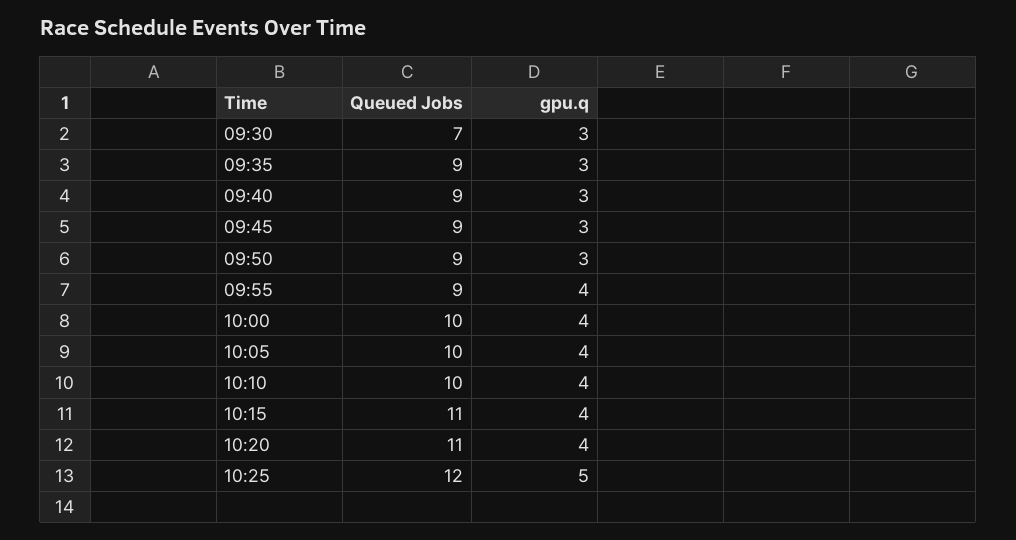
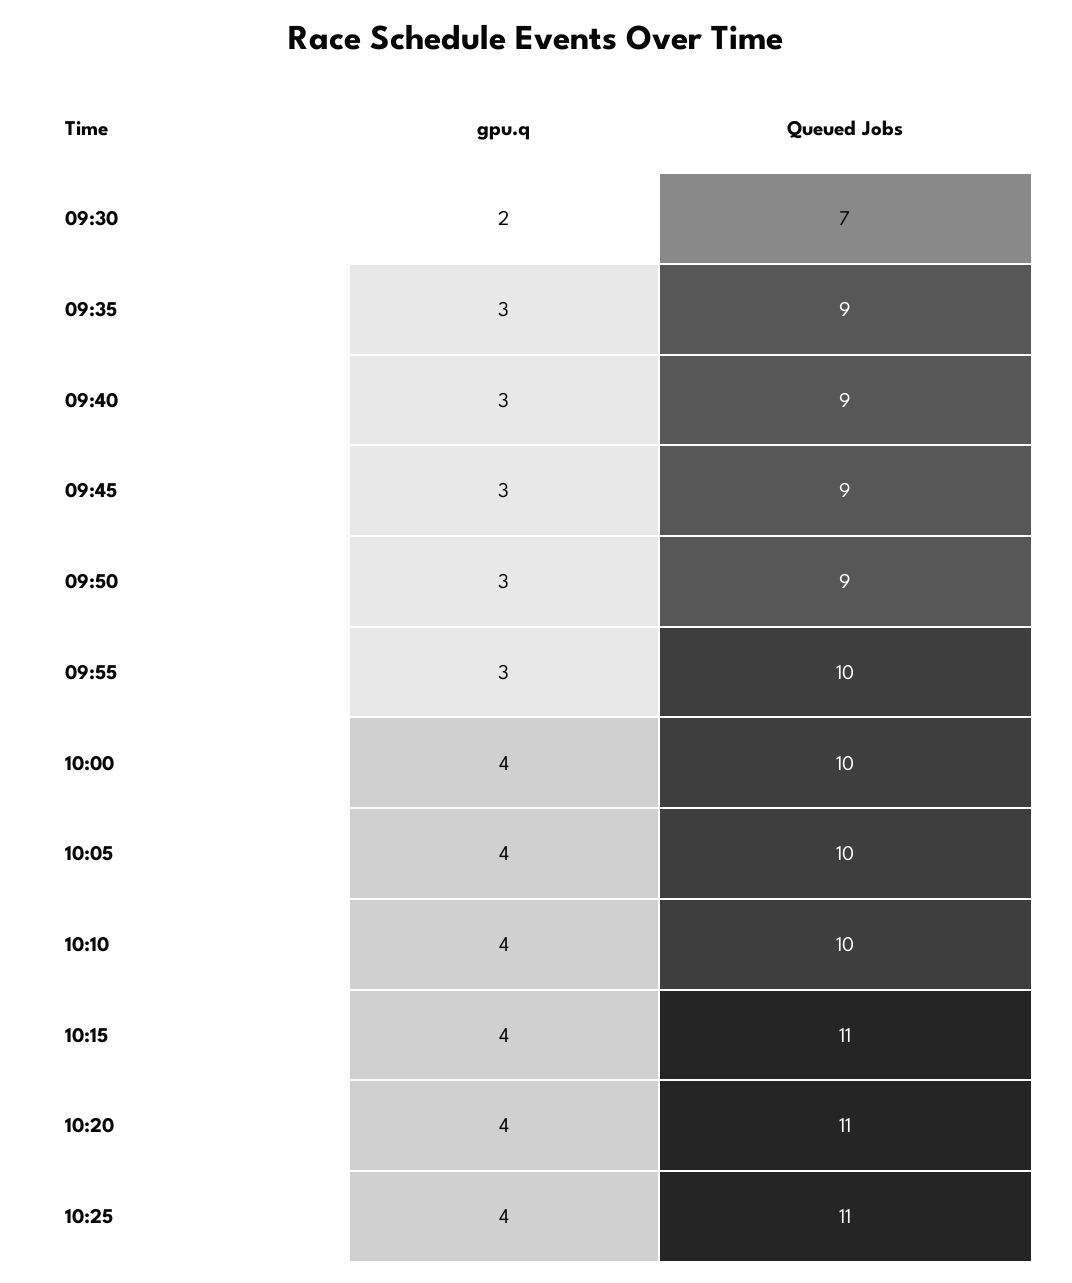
  {
    "Queued Jobs": {
      "09:30": 7,
      "09:35": 9,
      "09:40": 9,
      "09:45": 9,
      "09:50": 9,
-     "09:55": 9,
+     "09:55": 10,
      "10:00": 10,
      "10:05": 10,
      "10:10": 10,
      "10:15": 11,
      "10:20": 11,
-     "10:25": 12
+     "10:25": 11
    },
    "gpu.q": {
-     "09:30": 3,
+     "09:30": 2,
      "09:35": 3,
      "09:40": 3,
      "09:45": 3,
      "09:50": 3,
-     "09:55": 4,
+     "09:55": 3,
      "10:00": 4,
      "10:05": 4,
      "10:10": 4,
      "10:15": 4,
      "10:20": 4,
-     "10:25": 5
+     "10:25": 4
    }
  }

